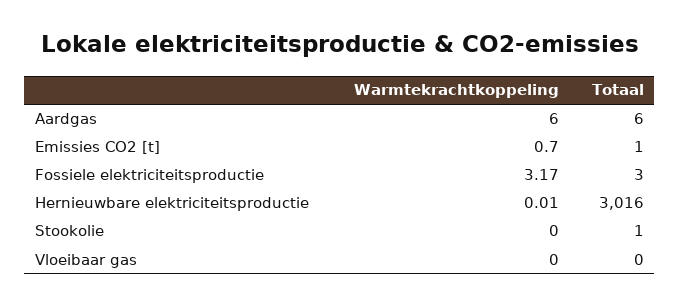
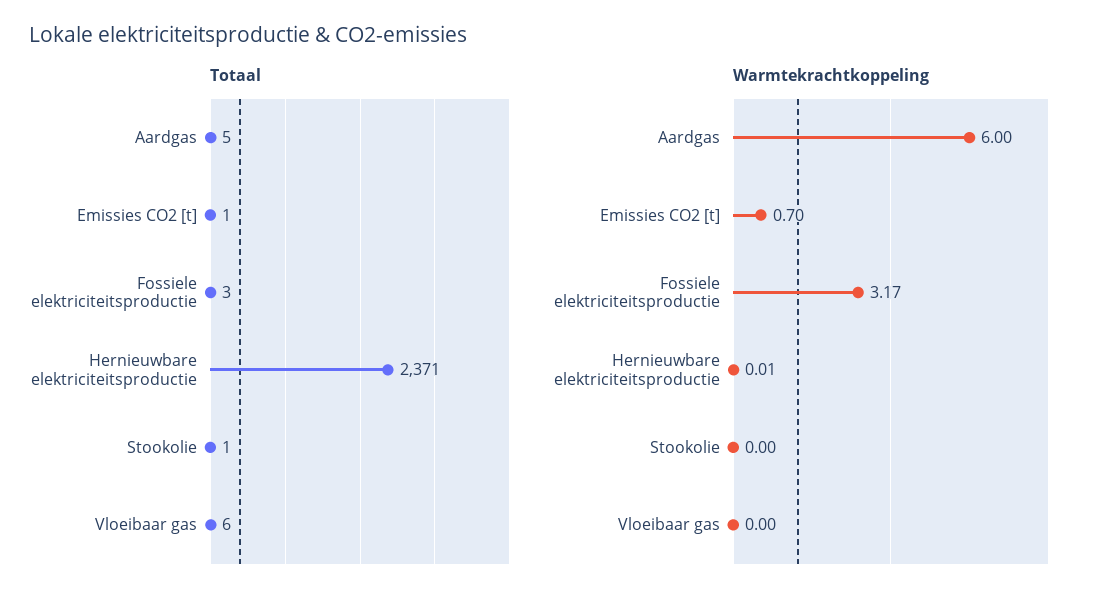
  {
    "Warmtekrachtkoppeling": {
      "Aardgas": 6,
      "Emissies CO2 [t]": 0.7,
      "Fossiele elektriciteitsproductie": 3.17,
      "Hernieuwbare elektriciteitsproductie": 0.01,
      "Stookolie": 0,
      "Vloeibaar gas": 0
    },
    "Totaal": {
-     "Aardgas": 6,
+     "Aardgas": 5,
      "Emissies CO2 [t]": 1,
      "Fossiele elektriciteitsproductie": 3,
-     "Hernieuwbare elektriciteitsproductie": 3016,
+     "Hernieuwbare elektriciteitsproductie": 2371,
      "Stookolie": 1,
-     "Vloeibaar gas": 0
+     "Vloeibaar gas": 6
    }
  }

